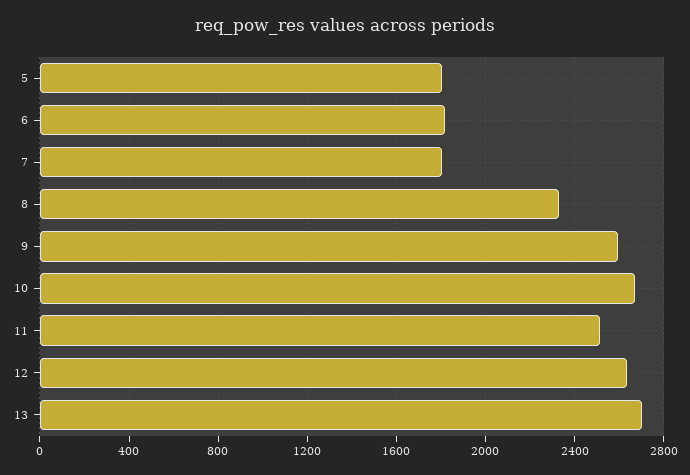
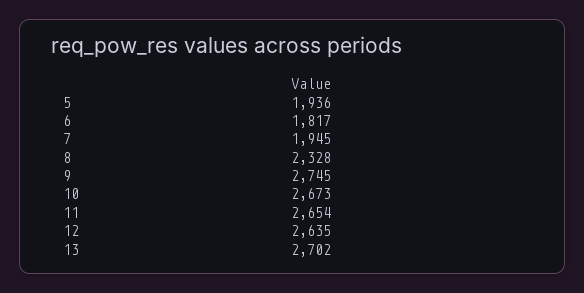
  {
-   "5": 1800,
+   "5": 1936,
    "6": 1817,
-   "7": 1800,
+   "7": 1945,
    "8": 2328,
-   "9": 2600,
+   "9": 2745,
    "10": 2673,
-   "11": 2500,
+   "11": 2654,
    "12": 2635,
    "13": 2702
  }

